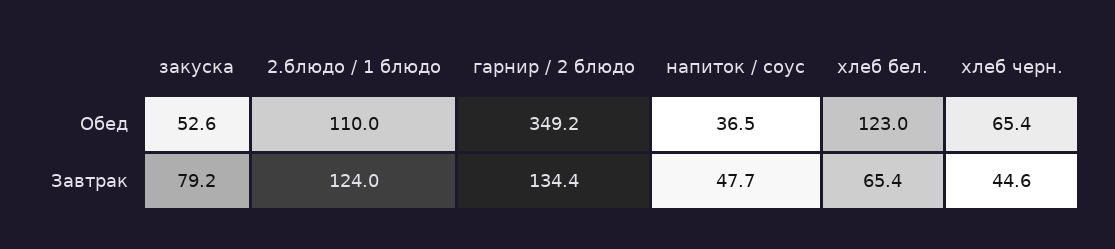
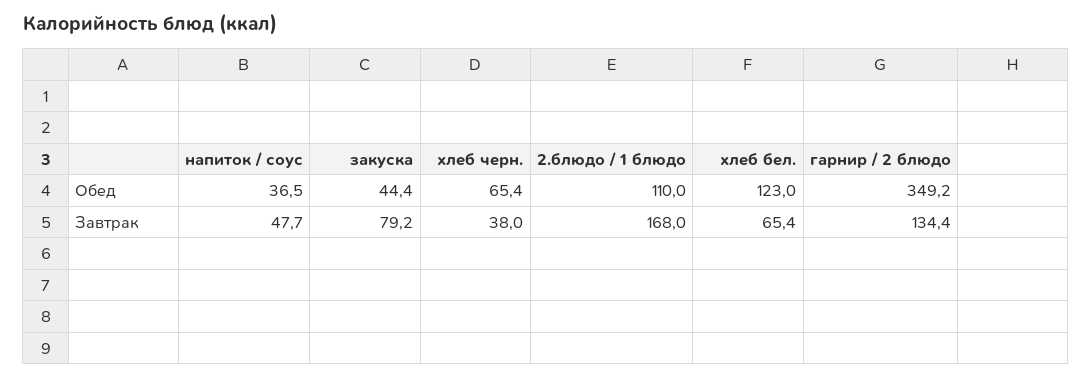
  {
    "закуска": {
-     "Обед": 52.6,
+     "Обед": 44.4,
      "Завтрак": 79.2
    },
    "2.блюдо / 1 блюдо": {
      "Обед": 110,
-     "Завтрак": 124
+     "Завтрак": 168
    },
    "гарнир / 2 блюдо": {
      "Обед": 349.2,
      "Завтрак": 134.4
    },
    "напиток / соус": {
      "Обед": 36.5,
      "Завтрак": 47.7
    },
    "хлеб бел.": {
      "Обед": 123,
      "Завтрак": 65.4
    },
    "хлеб черн.": {
      "Обед": 65.4,
-     "Завтрак": 44.6
+     "Завтрак": 38
    }
  }

